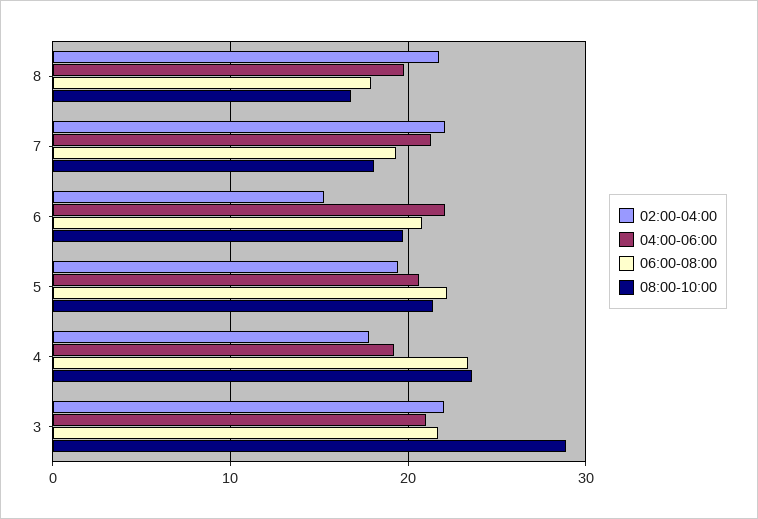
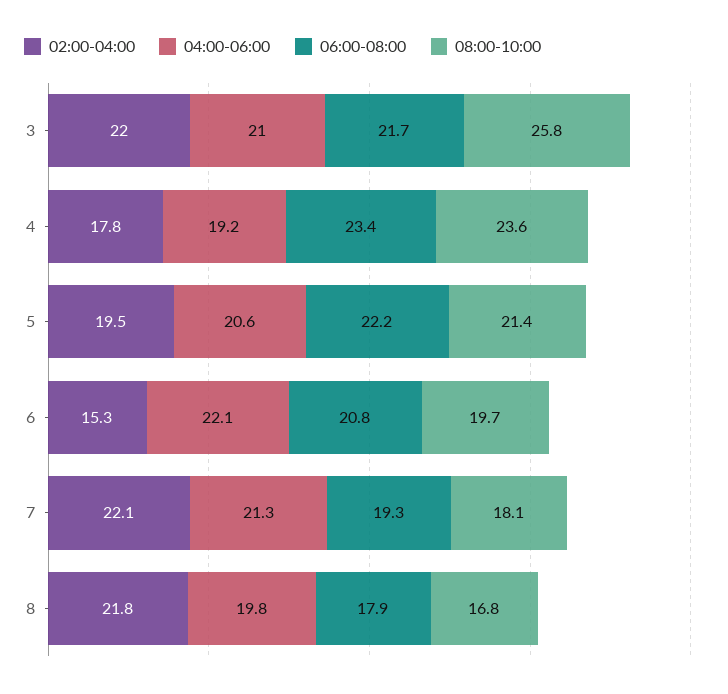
  {
    "02:00-04:00": {
      "8": 21.8,
      "7": 22.1,
      "6": 15.3,
      "5": 19.5,
      "4": 17.8,
      "3": 22
    },
    "04:00-06:00": {
      "8": 19.8,
      "7": 21.3,
      "6": 22.1,
      "5": 20.6,
      "4": 19.2,
      "3": 21
    },
    "06:00-08:00": {
      "8": 17.9,
      "7": 19.3,
      "6": 20.8,
      "5": 22.2,
      "4": 23.4,
      "3": 21.7
    },
    "08:00-10:00": {
      "8": 16.8,
      "7": 18.1,
      "6": 19.7,
      "5": 21.4,
      "4": 23.6,
-     "3": 29
+     "3": 25.8
    }
  }

